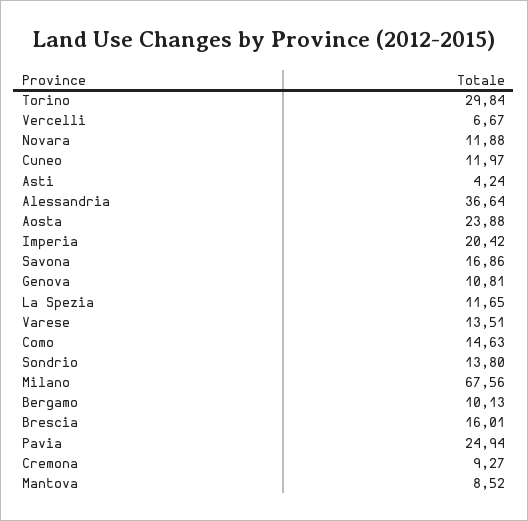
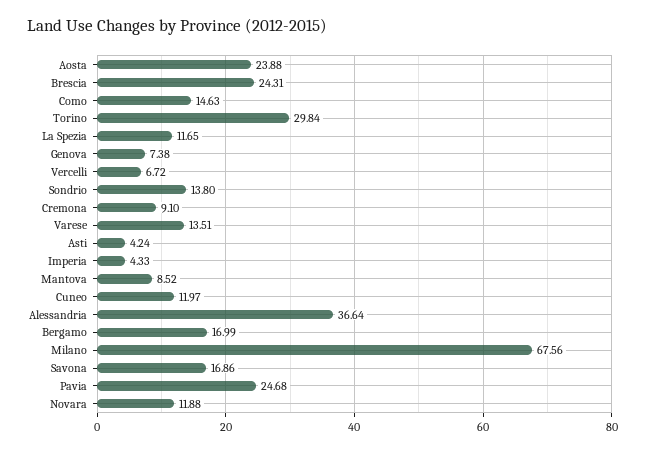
  {
    "Torino": 29.84,
-   "Vercelli": 6.67,
+   "Vercelli": 6.72,
    "Novara": 11.88,
    "Cuneo": 11.97,
    "Asti": 4.24,
    "Alessandria": 36.64,
    "Aosta": 23.88,
-   "Imperia": 20.42,
+   "Imperia": 4.33,
    "Savona": 16.86,
-   "Genova": 10.81,
+   "Genova": 7.38,
    "La Spezia": 11.65,
    "Varese": 13.51,
    "Como": 14.63,
    "Sondrio": 13.8,
    "Milano": 67.56,
-   "Bergamo": 10.13,
+   "Bergamo": 16.99,
-   "Brescia": 16.01,
+   "Brescia": 24.31,
-   "Pavia": 24.94,
+   "Pavia": 24.68,
-   "Cremona": 9.27,
+   "Cremona": 9.1,
    "Mantova": 8.52
  }

